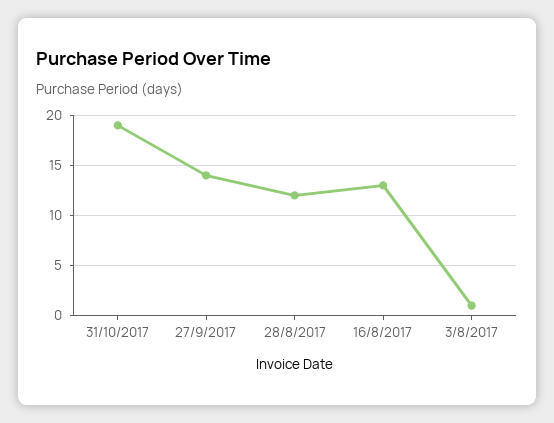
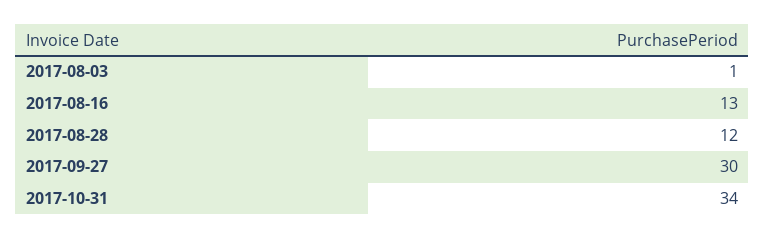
  {
-   "31/10/2017": 19,
+   "31/10/2017": 34,
-   "27/9/2017": 14,
+   "27/9/2017": 30,
    "28/8/2017": 12,
    "16/8/2017": 13,
    "3/8/2017": 1
  }

